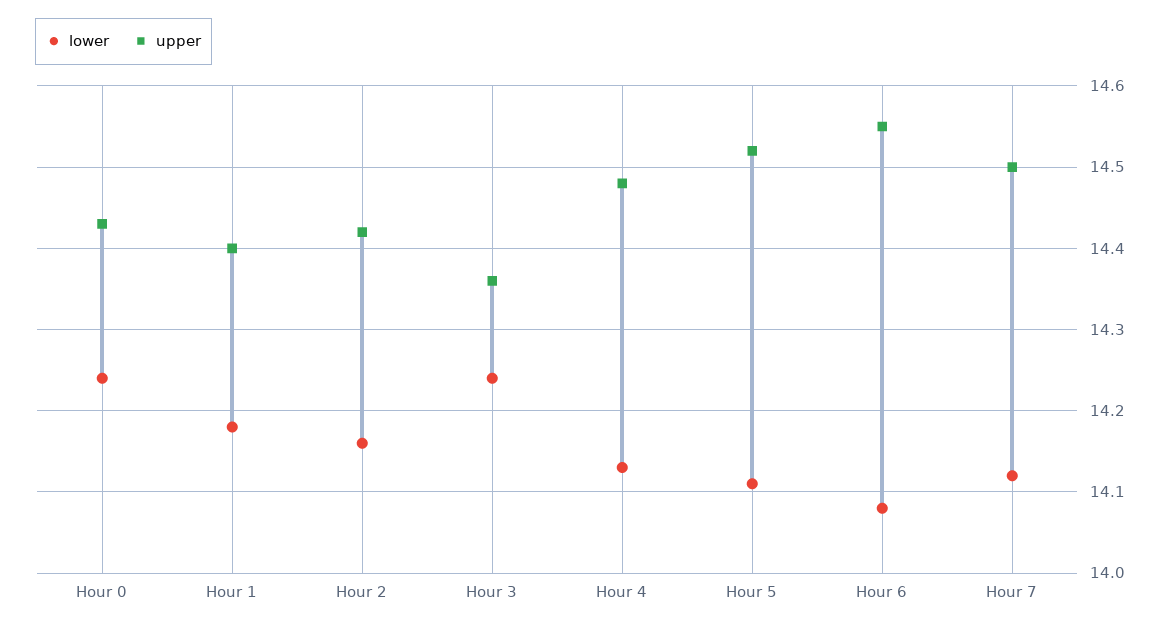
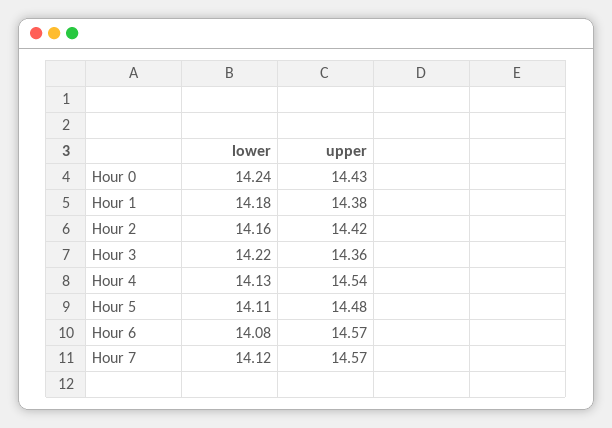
  {
    "lower": {
      "Hour 0": 14.24,
      "Hour 1": 14.18,
      "Hour 2": 14.16,
-     "Hour 3": 14.24,
+     "Hour 3": 14.22,
      "Hour 4": 14.13,
      "Hour 5": 14.11,
      "Hour 6": 14.08,
      "Hour 7": 14.12
    },
    "upper": {
      "Hour 0": 14.43,
-     "Hour 1": 14.4,
+     "Hour 1": 14.38,
      "Hour 2": 14.42,
      "Hour 3": 14.36,
-     "Hour 4": 14.48,
+     "Hour 4": 14.54,
-     "Hour 5": 14.52,
+     "Hour 5": 14.48,
-     "Hour 6": 14.55,
+     "Hour 6": 14.57,
-     "Hour 7": 14.5
+     "Hour 7": 14.57
    }
  }

